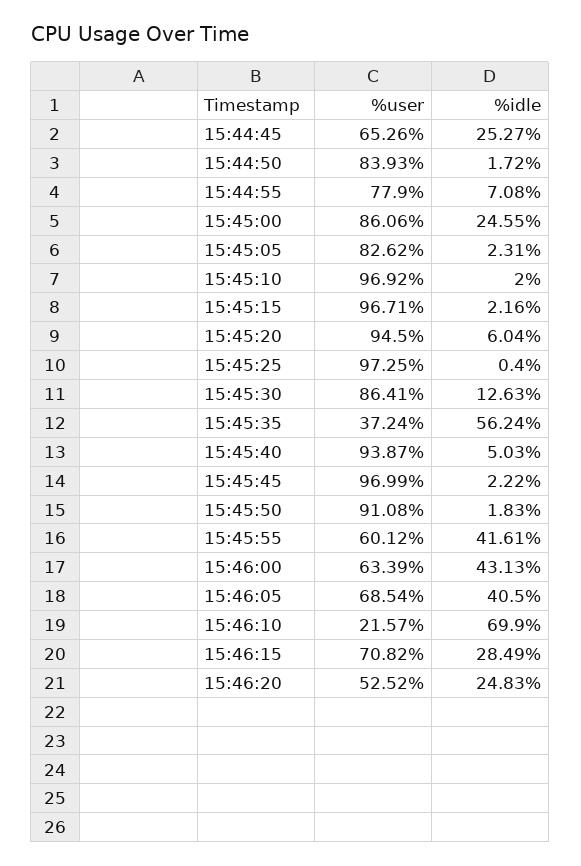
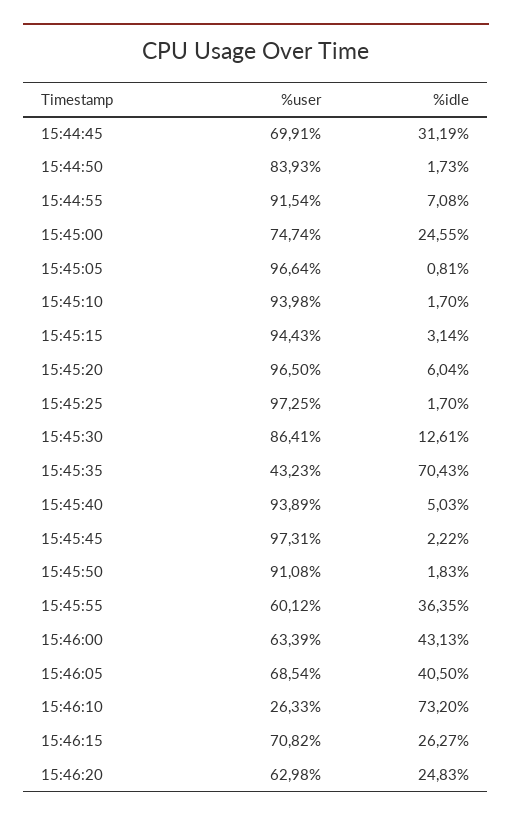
  {
    "%user": {
-     "15:44:45": 65.26,
+     "15:44:45": 69.91,
      "15:44:50": 83.93,
-     "15:44:55": 77.9,
+     "15:44:55": 91.54,
-     "15:45:00": 86.06,
+     "15:45:00": 74.74,
-     "15:45:05": 82.62,
+     "15:45:05": 96.64,
-     "15:45:10": 96.92,
+     "15:45:10": 93.98,
-     "15:45:15": 96.71,
+     "15:45:15": 94.43,
-     "15:45:20": 94.5,
+     "15:45:20": 96.5,
      "15:45:25": 97.25,
      "15:45:30": 86.41,
-     "15:45:35": 37.24,
+     "15:45:35": 43.23,
-     "15:45:40": 93.87,
+     "15:45:40": 93.89,
-     "15:45:45": 96.99,
+     "15:45:45": 97.31,
      "15:45:50": 91.08,
      "15:45:55": 60.12,
      "15:46:00": 63.39,
      "15:46:05": 68.54,
-     "15:46:10": 21.57,
+     "15:46:10": 26.33,
      "15:46:15": 70.82,
-     "15:46:20": 52.52
+     "15:46:20": 62.98
    },
    "%idle": {
-     "15:44:45": 25.27,
+     "15:44:45": 31.19,
-     "15:44:50": 1.72,
+     "15:44:50": 1.73,
      "15:44:55": 7.08,
      "15:45:00": 24.55,
-     "15:45:05": 2.31,
+     "15:45:05": 0.81,
-     "15:45:10": 2,
+     "15:45:10": 1.7,
-     "15:45:15": 2.16,
+     "15:45:15": 3.14,
      "15:45:20": 6.04,
-     "15:45:25": 0.4,
+     "15:45:25": 1.7,
-     "15:45:30": 12.63,
+     "15:45:30": 12.61,
-     "15:45:35": 56.24,
+     "15:45:35": 70.43,
      "15:45:40": 5.03,
      "15:45:45": 2.22,
      "15:45:50": 1.83,
-     "15:45:55": 41.61,
+     "15:45:55": 36.35,
      "15:46:00": 43.13,
      "15:46:05": 40.5,
-     "15:46:10": 69.9,
+     "15:46:10": 73.2,
-     "15:46:15": 28.49,
+     "15:46:15": 26.27,
      "15:46:20": 24.83
    }
  }

